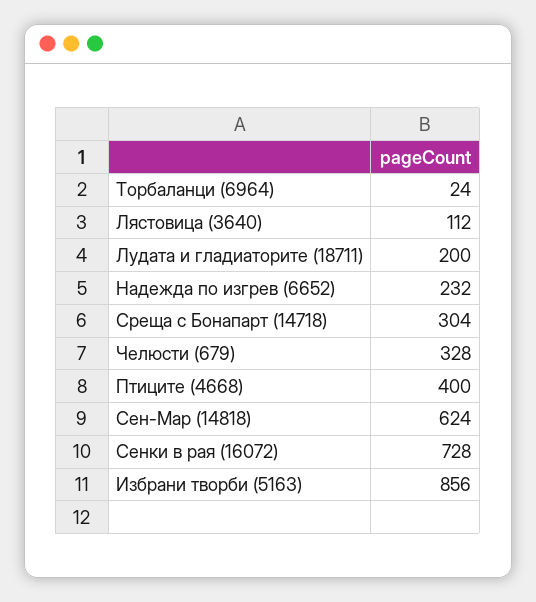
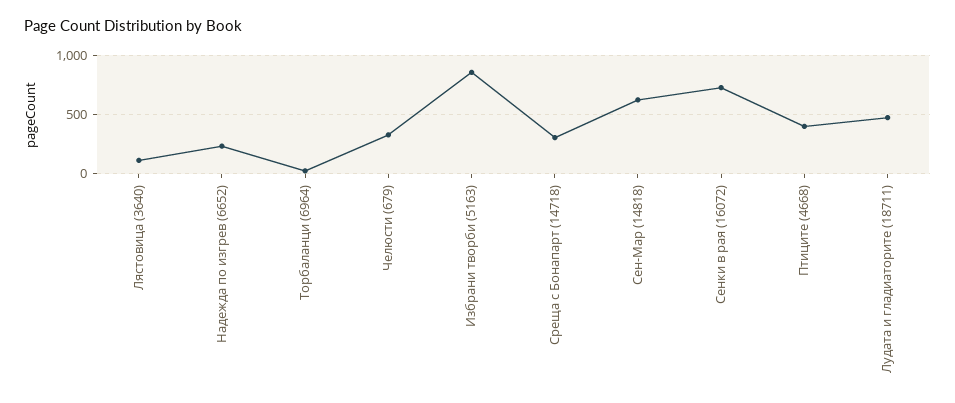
  {
    "Торбаланци (6964)": 24,
    "Лястовица (3640)": 112,
-   "Лудата и гладиаторите (18711)": 200,
+   "Лудата и гладиаторите (18711)": 500,
    "Надежда по изгрев (6652)": 232,
    "Среща с Бонапарт (14718)": 304,
    "Челюсти (679)": 328,
    "Птиците (4668)": 400,
    "Сен-Мар (14818)": 624,
    "Сенки в рая (16072)": 728,
    "Избрани творби (5163)": 856
  }

